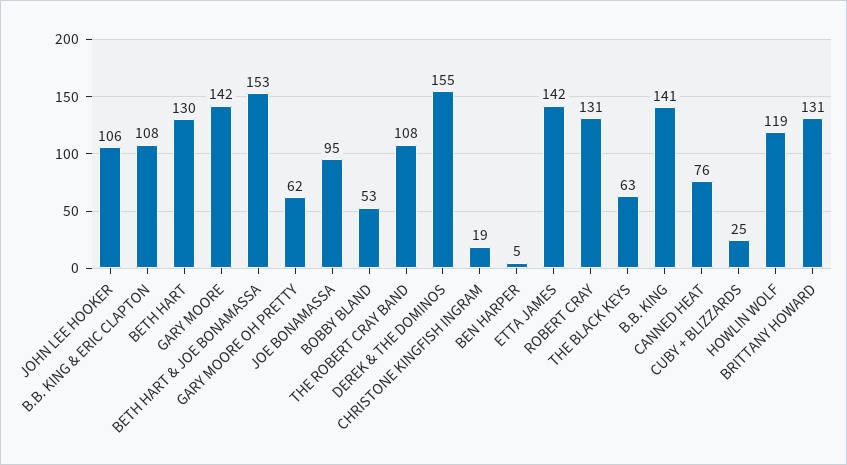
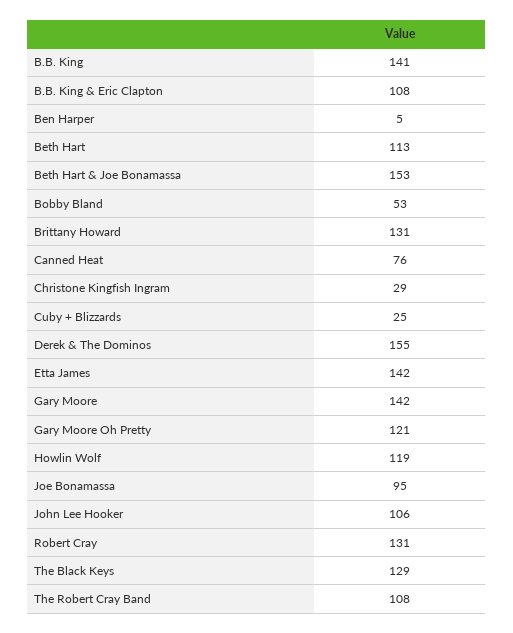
  {
    "JOHN LEE HOOKER": 106,
    "B.B. KING & ERIC CLAPTON": 108,
-   "BETH HART": 130,
+   "BETH HART": 113,
    "GARY MOORE": 142,
    "BETH HART & JOE BONAMASSA": 153,
-   "GARY MOORE OH PRETTY": 62,
+   "GARY MOORE OH PRETTY": 121,
    "JOE BONAMASSA": 95,
    "BOBBY BLAND": 53,
    "THE ROBERT CRAY BAND": 108,
    "DEREK & THE DOMINOS": 155,
-   "CHRISTONE KINGFISH INGRAM": 19,
+   "CHRISTONE KINGFISH INGRAM": 29,
    "BEN HARPER": 5,
    "ETTA JAMES": 142,
    "ROBERT CRAY": 131,
-   "THE BLACK KEYS": 63,
+   "THE BLACK KEYS": 129,
    "B.B. KING": 141,
    "CANNED HEAT": 76,
    "CUBY + BLIZZARDS": 25,
    "HOWLIN WOLF": 119,
    "BRITTANY HOWARD": 131
  }

